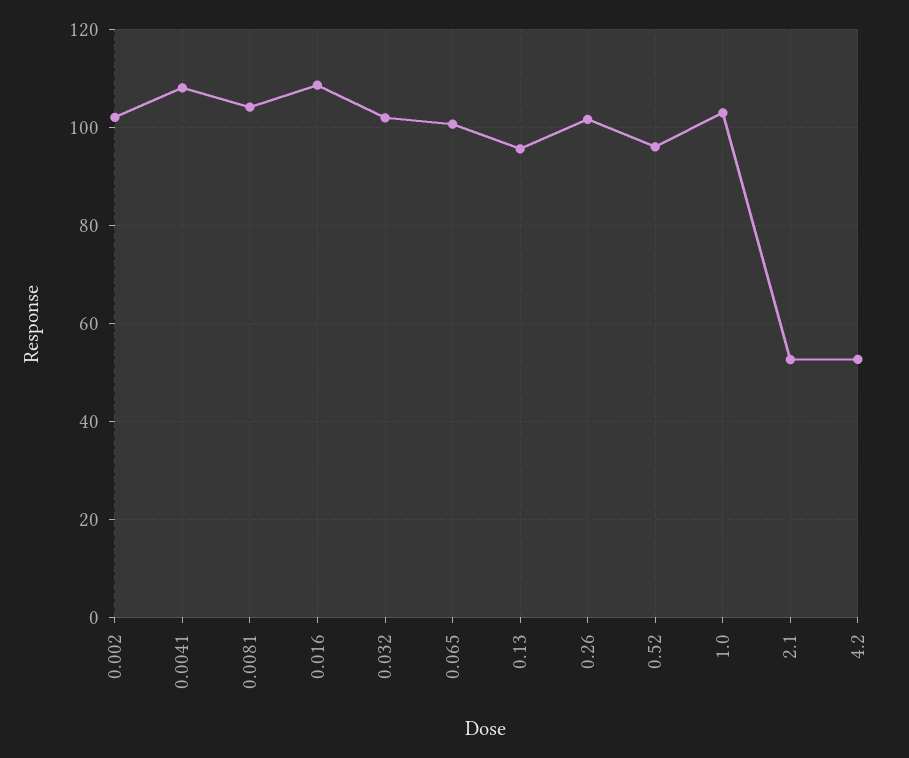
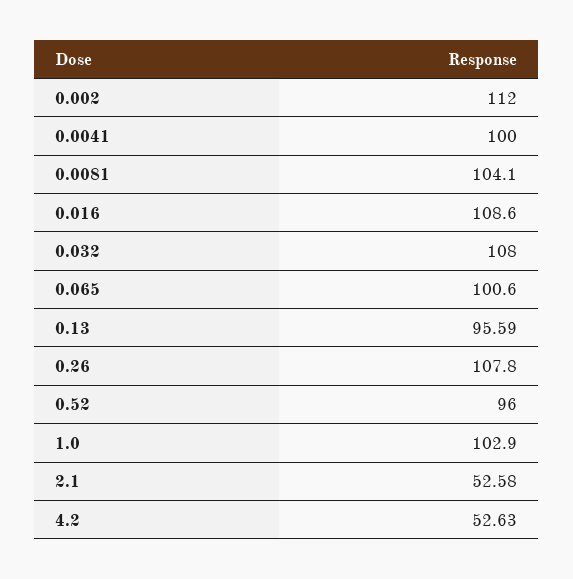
  {
-   "0.002": 102,
+   "0.002": 112,
-   "0.0041": 108,
+   "0.0041": 100,
    "0.0081": 104.1,
    "0.016": 108.6,
-   "0.032": 102,
+   "0.032": 108,
    "0.065": 100.6,
    "0.13": 95.59,
-   "0.26": 102,
+   "0.26": 107.8,
    "0.52": 96,
    "1.0": 102.9,
    "2.1": 52.58,
    "4.2": 52.63
  }

